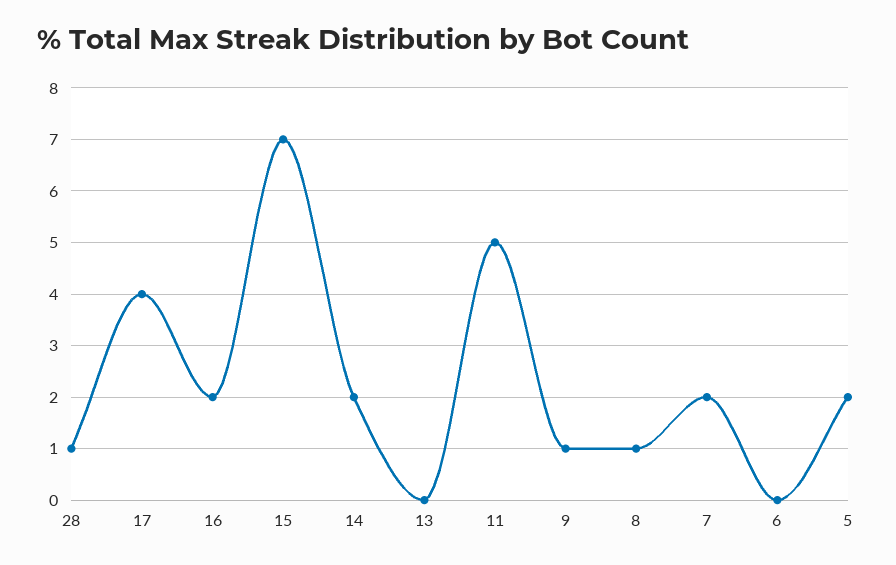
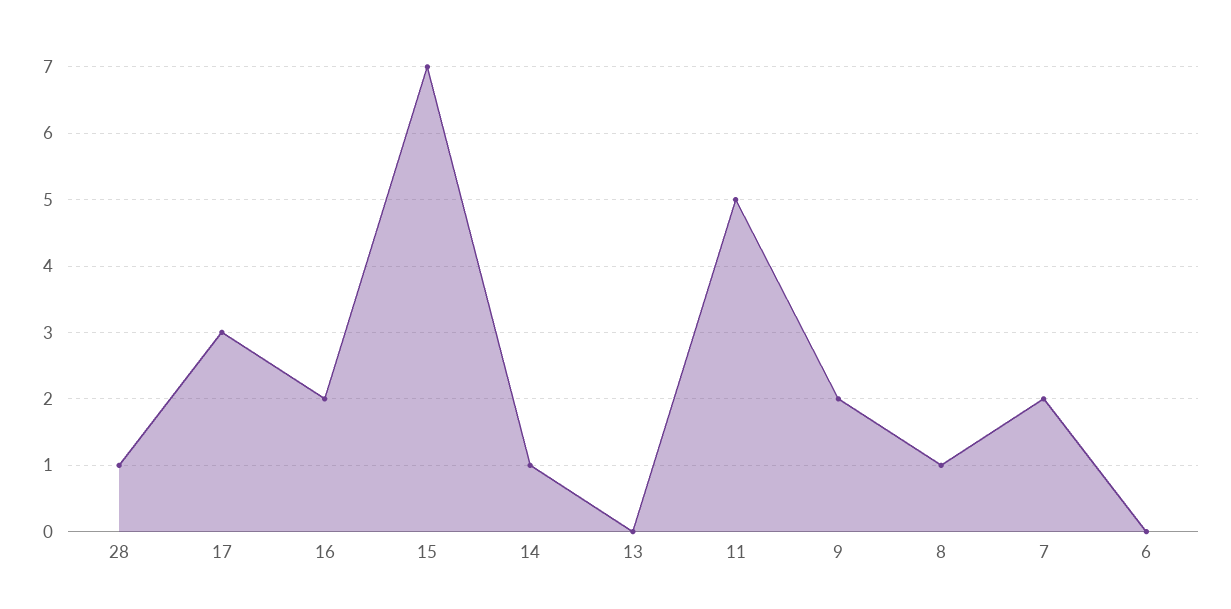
  {
    "28": 1,
-   "17": 4,
+   "17": 3,
    "16": 2,
    "15": 7,
-   "14": 2,
+   "14": 1,
    "13": 0,
    "11": 5,
-   "9": 1,
+   "9": 2,
    "8": 1,
    "7": 2,
-   "6": 0,
+   "6": 0
-   "5": 2
  }

